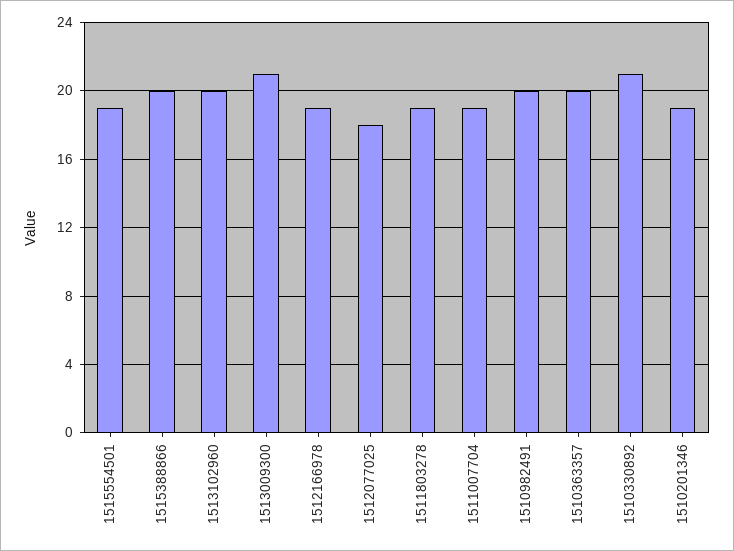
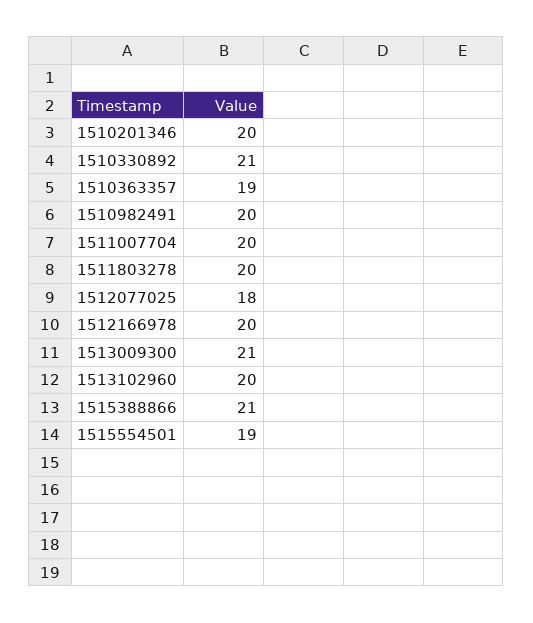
  {
    "1515554501": 19,
-   "1515388866": 20,
+   "1515388866": 21,
    "1513102960": 20,
    "1513009300": 21,
-   "1512166978": 19,
+   "1512166978": 20,
    "1512077025": 18,
-   "1511803278": 19,
+   "1511803278": 20,
-   "1511007704": 19,
+   "1511007704": 20,
    "1510982491": 20,
-   "1510363357": 20,
+   "1510363357": 19,
    "1510330892": 21,
-   "1510201346": 19
+   "1510201346": 20
  }

